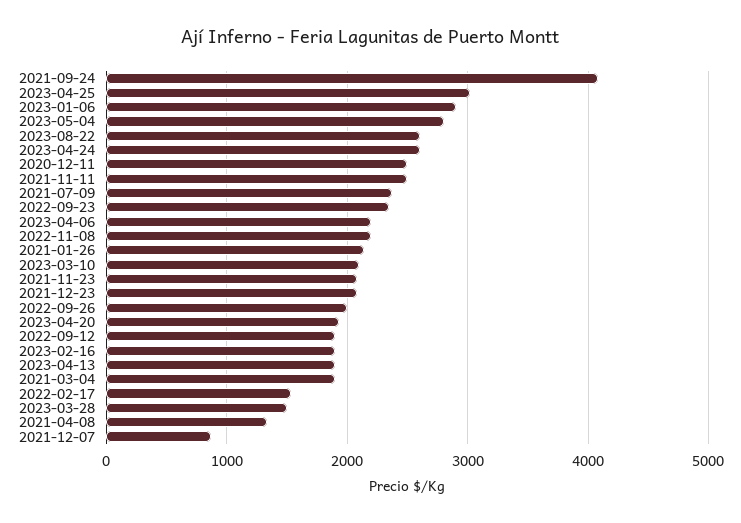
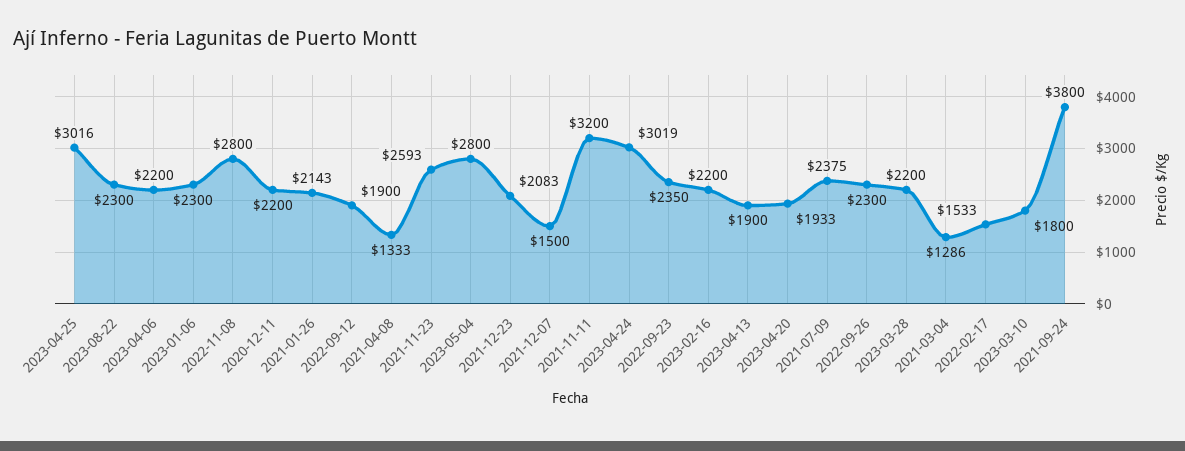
  {
-   "2021-09-24": 4100,
+   "2021-09-24": 3800,
    "2023-04-25": 3016,
-   "2023-01-06": 2900,
+   "2023-01-06": 2300,
    "2023-05-04": 2800,
-   "2023-08-22": 2600,
+   "2023-08-22": 2300,
-   "2023-04-24": 2600,
+   "2023-04-24": 3019,
-   "2020-12-11": 2500,
+   "2020-12-11": 2200,
-   "2021-11-11": 2500,
+   "2021-11-11": 3200,
    "2021-07-09": 2375,
    "2022-09-23": 2350,
    "2023-04-06": 2200,
-   "2022-11-08": 2200,
+   "2022-11-08": 2800,
    "2021-01-26": 2143,
-   "2023-03-10": 2100,
+   "2023-03-10": 1800,
-   "2021-11-23": 2100,
+   "2021-11-23": 2593,
    "2021-12-23": 2083,
-   "2022-09-26": 2000,
+   "2022-09-26": 2300,
    "2023-04-20": 1933,
    "2022-09-12": 1900,
-   "2023-02-16": 1900,
+   "2023-02-16": 2200,
    "2023-04-13": 1900,
-   "2021-03-04": 1900,
+   "2021-03-04": 1286,
    "2022-02-17": 1533,
-   "2023-03-28": 1500,
+   "2023-03-28": 2200,
    "2021-04-08": 1333,
-   "2021-12-07": 900
+   "2021-12-07": 1500
  }

